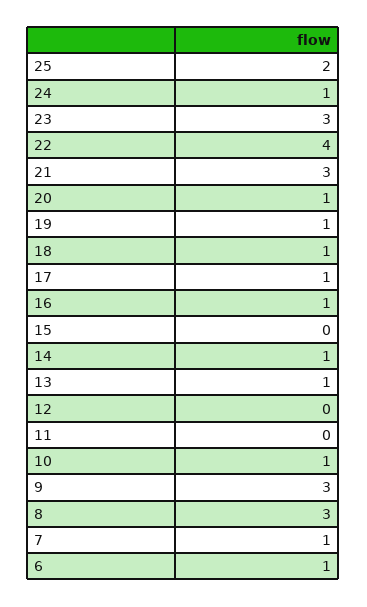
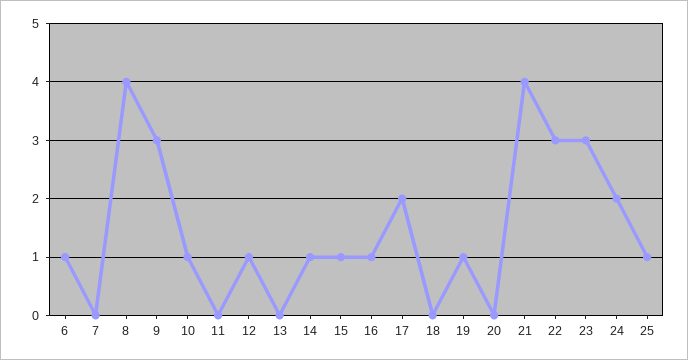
  {
-   "25": 2,
+   "25": 1,
-   "24": 1,
+   "24": 2,
    "23": 3,
-   "22": 4,
+   "22": 3,
-   "21": 3,
+   "21": 4,
-   "20": 1,
+   "20": 0,
    "19": 1,
-   "18": 1,
+   "18": 0,
-   "17": 1,
+   "17": 2,
    "16": 1,
-   "15": 0,
+   "15": 1,
    "14": 1,
-   "13": 1,
+   "13": 0,
-   "12": 0,
+   "12": 1,
    "11": 0,
    "10": 1,
    "9": 3,
-   "8": 3,
+   "8": 4,
-   "7": 1,
+   "7": 0,
    "6": 1
  }

